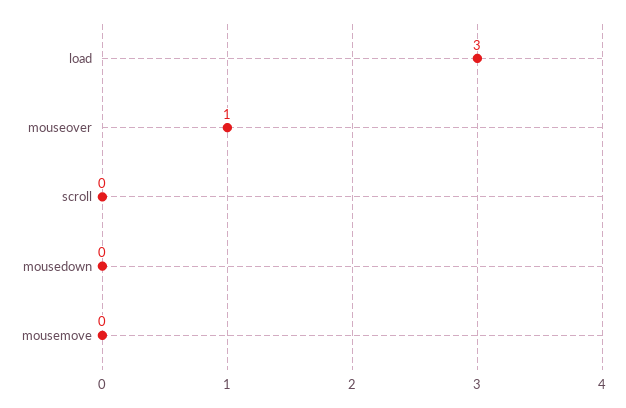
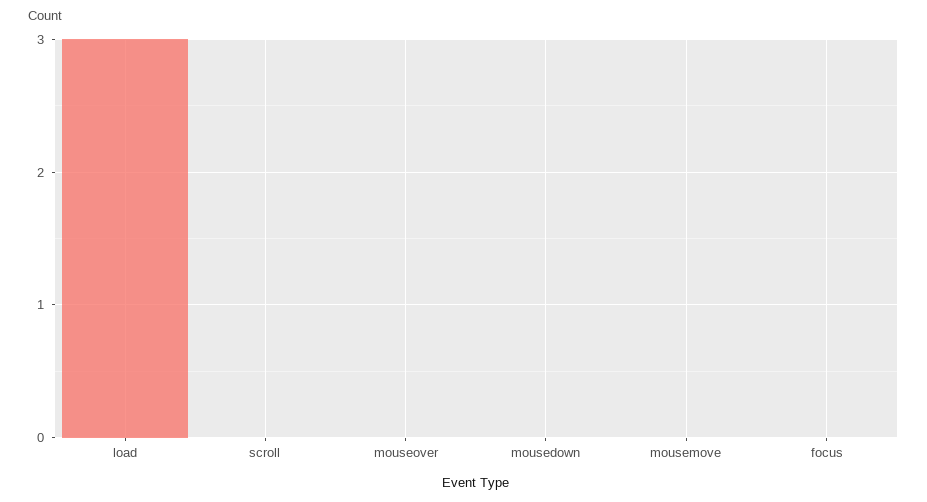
  {
    "load": 3,
-   "mouseover": 1,
+   "mouseover": 0,
    "scroll": 0,
    "mousedown": 0,
-   "mousemove": 0
+   "mousemove": 0,
+   "focus": 0
  }

